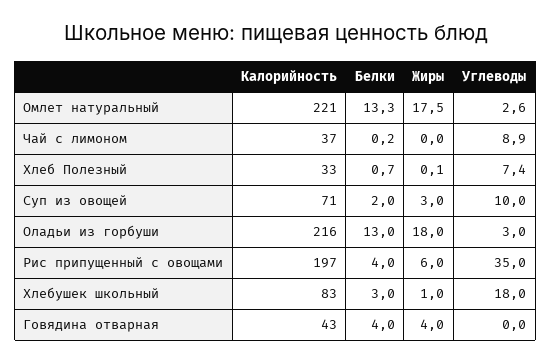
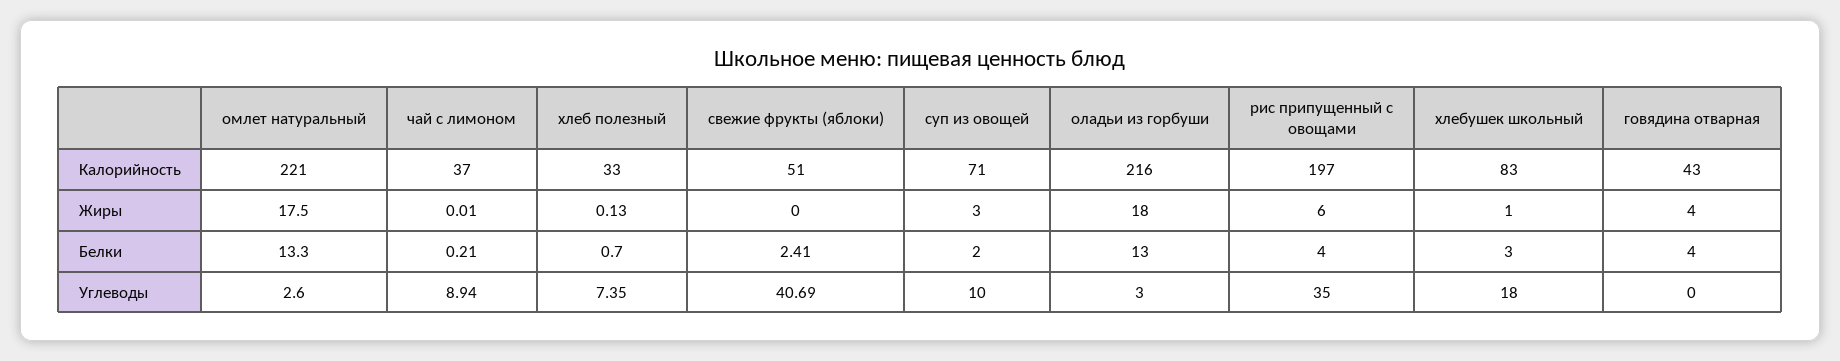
  {
    "Калорийность": {
      "Омлет натуральный": 221,
      "Чай с лимоном": 37,
      "Хлеб Полезный": 33,
      "Суп из овощей": 71,
      "Оладьи из горбуши": 216,
      "Рис припущенный с овощами": 197,
      "Хлебушек школьный": 83,
-     "Говядина отварная": 43
+     "Говядина отварная": 43,
+     "свежие фрукты (яблоки)": 51
    },
    "Белки": {
      "Омлет натуральный": 13.3,
      "Чай с лимоном": 0.21,
      "Хлеб Полезный": 0.7,
      "Суп из овощей": 2,
      "Оладьи из горбуши": 13,
      "Рис припущенный с овощами": 4,
      "Хлебушек школьный": 3,
-     "Говядина отварная": 4
+     "Говядина отварная": 4,
+     "свежие фрукты (яблоки)": 2.41
    },
    "Жиры": {
      "Омлет натуральный": 17.5,
      "Чай с лимоном": 0.01,
      "Хлеб Полезный": 0.13,
      "Суп из овощей": 3,
      "Оладьи из горбуши": 18,
      "Рис припущенный с овощами": 6,
      "Хлебушек школьный": 1,
-     "Говядина отварная": 4
+     "Говядина отварная": 4,
+     "свежие фрукты (яблоки)": 0
    },
    "Углеводы": {
      "Омлет натуральный": 2.6,
      "Чай с лимоном": 8.94,
      "Хлеб Полезный": 7.35,
      "Суп из овощей": 10,
      "Оладьи из горбуши": 3,
      "Рис припущенный с овощами": 35,
      "Хлебушек школьный": 18,
-     "Говядина отварная": 0
+     "Говядина отварная": 0,
+     "свежие фрукты (яблоки)": 40.69
    }
  }

